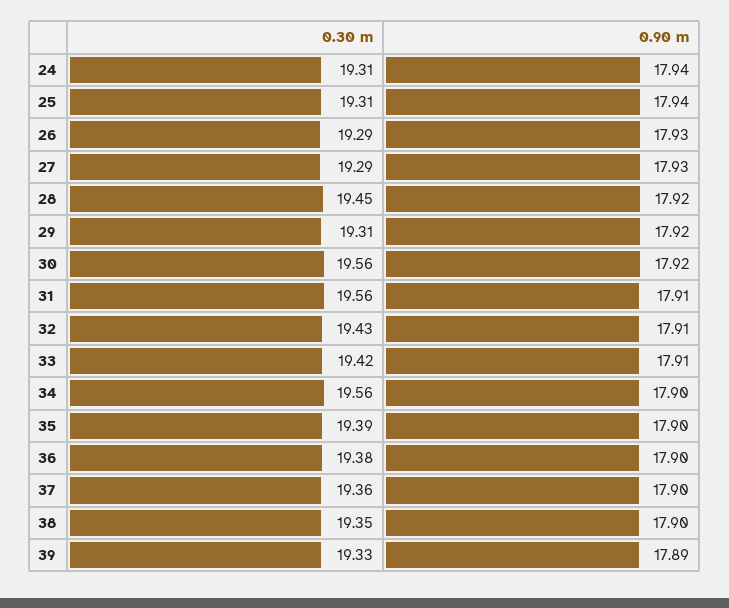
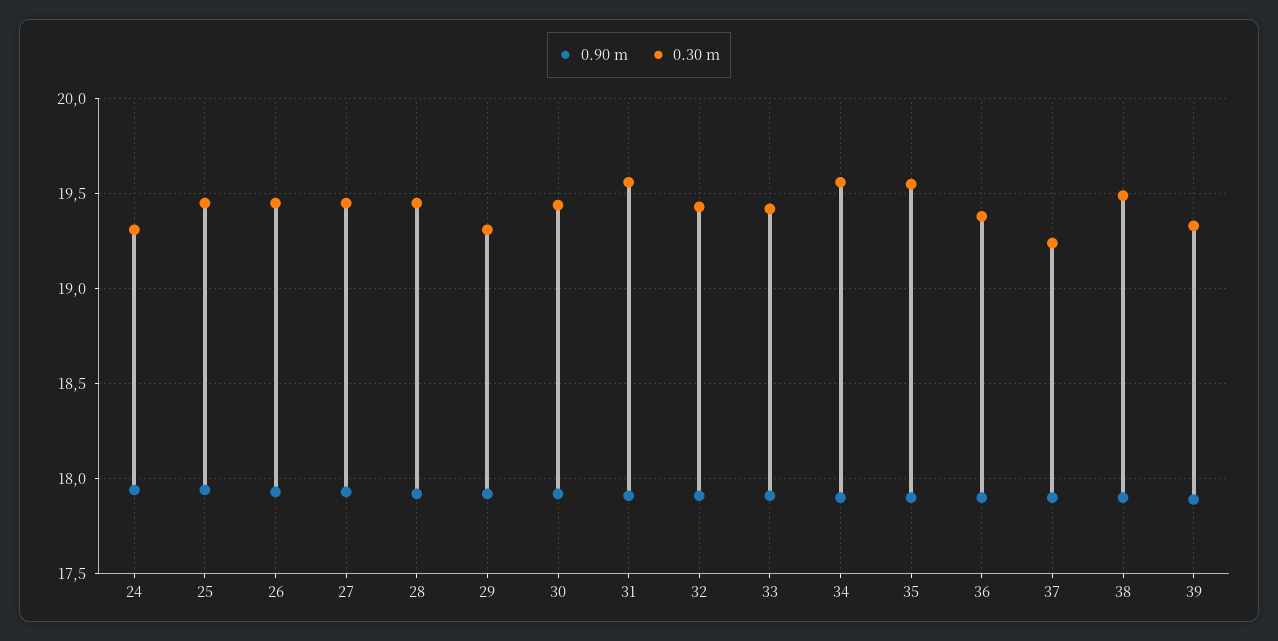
  {
    "0.30 m": {
      "24": 19.31,
-     "25": 19.31,
+     "25": 19.45,
-     "26": 19.29,
+     "26": 19.45,
-     "27": 19.29,
+     "27": 19.45,
      "28": 19.45,
      "29": 19.31,
-     "30": 19.56,
+     "30": 19.45,
      "31": 19.56,
      "32": 19.43,
      "33": 19.42,
      "34": 19.56,
-     "35": 19.39,
+     "35": 19.55,
      "36": 19.38,
-     "37": 19.36,
+     "37": 19.25,
-     "38": 19.35,
+     "38": 19.5,
      "39": 19.33
    },
    "0.90 m": {
      "24": 17.94,
      "25": 17.94,
      "26": 17.93,
      "27": 17.93,
      "28": 17.92,
      "29": 17.92,
      "30": 17.92,
      "31": 17.91,
      "32": 17.91,
      "33": 17.91,
      "34": 17.9,
      "35": 17.9,
      "36": 17.9,
      "37": 17.9,
      "38": 17.9,
      "39": 17.89
    }
  }

